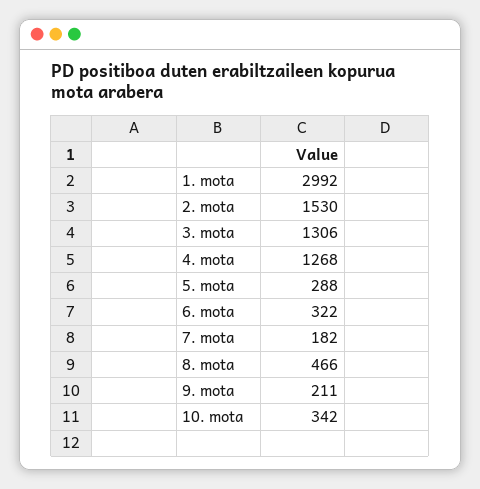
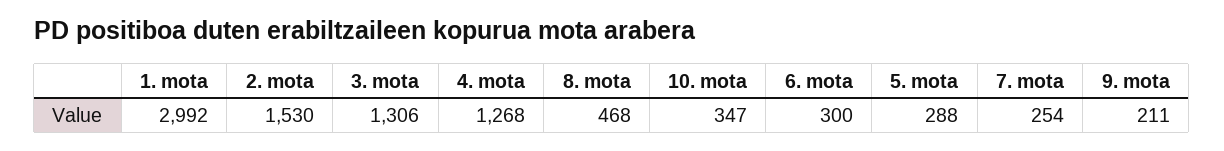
  {
    "1. mota": 2992,
    "2. mota": 1530,
    "3. mota": 1306,
    "4. mota": 1268,
    "5. mota": 288,
-   "6. mota": 322,
+   "6. mota": 300,
-   "7. mota": 182,
+   "7. mota": 254,
-   "8. mota": 466,
+   "8. mota": 468,
    "9. mota": 211,
-   "10. mota": 342
+   "10. mota": 347
  }

